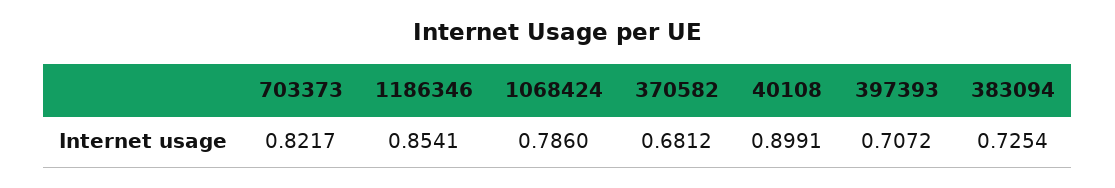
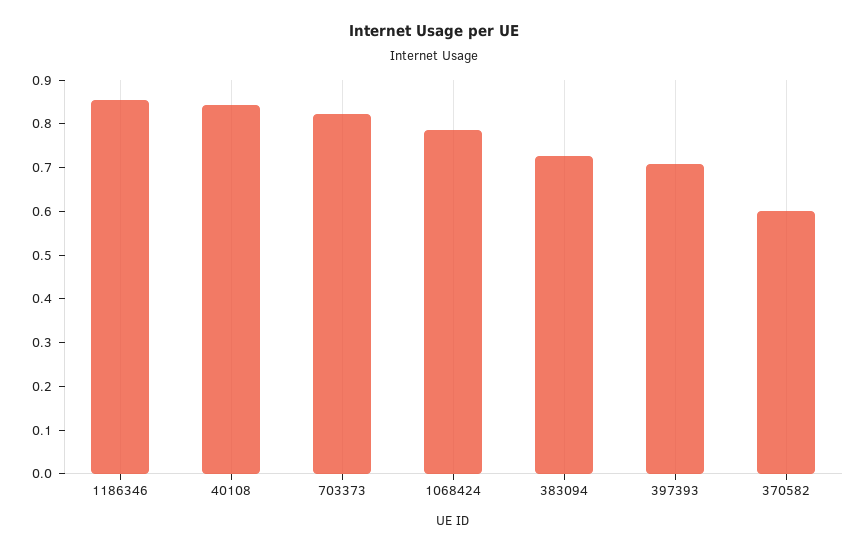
  {
    "703373": 0.8217,
    "1186346": 0.8541,
    "1068424": 0.786,
-   "370582": 0.6812,
+   "370582": 0.6,
-   "40108": 0.8991,
+   "40108": 0.84,
    "397393": 0.7072,
    "383094": 0.7254
  }

